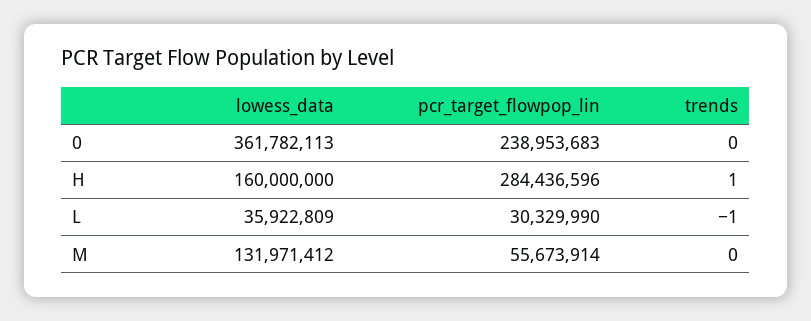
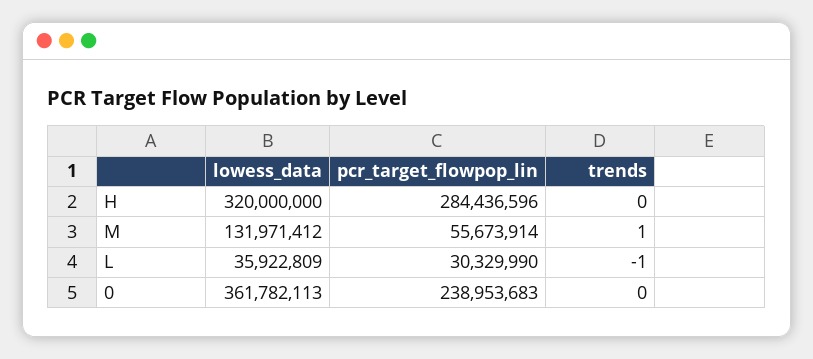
  {
    "lowess_data": {
      "0": 361782113,
-     "H": 160000000,
+     "H": 320000000,
      "L": 35922809,
      "M": 131971412
    },
    "pcr_target_flowpop_lin": {
      "0": 238953683,
      "H": 284436596,
      "L": 30329990,
      "M": 55673914
    },
    "trends": {
      "0": 0,
-     "H": 1,
+     "H": 0,
      "L": -1,
-     "M": 0
+     "M": 1
    }
  }

